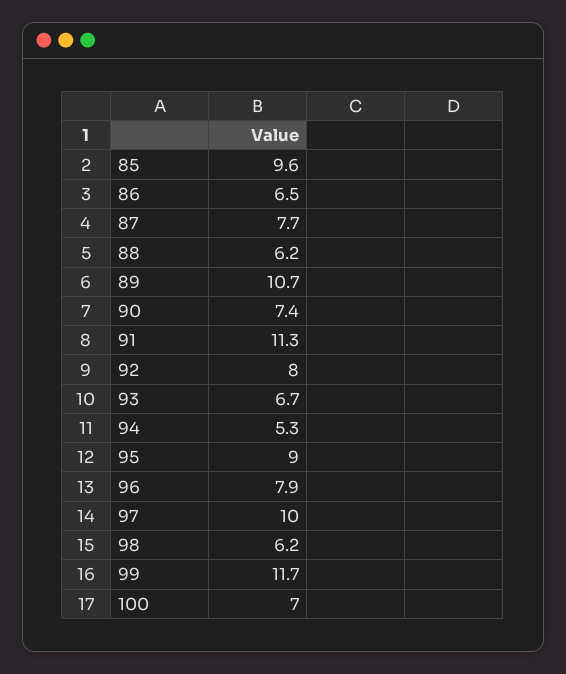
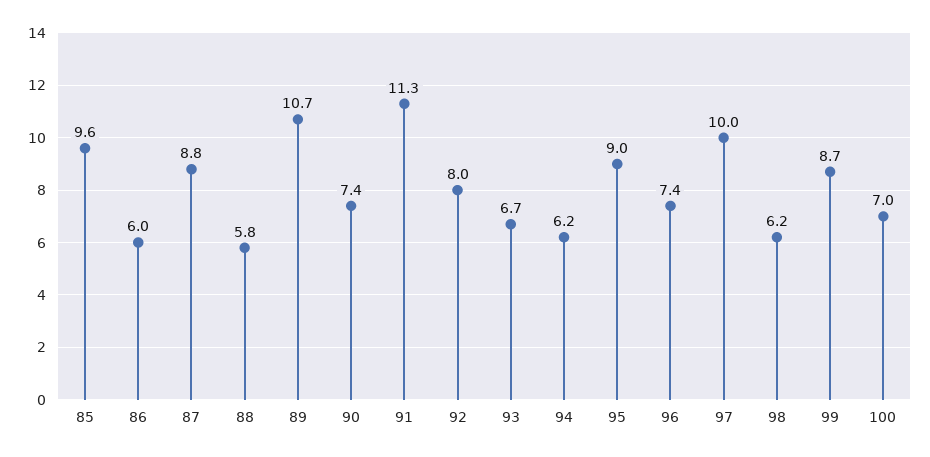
  {
    "85": 9.6,
-   "86": 6.5,
+   "86": 6,
-   "87": 7.7,
+   "87": 8.8,
-   "88": 6.2,
+   "88": 5.8,
    "89": 10.7,
    "90": 7.4,
    "91": 11.3,
    "92": 8,
    "93": 6.7,
-   "94": 5.3,
+   "94": 6.2,
    "95": 9,
-   "96": 7.9,
+   "96": 7.4,
    "97": 10,
    "98": 6.2,
-   "99": 11.7,
+   "99": 8.7,
    "100": 7
  }

